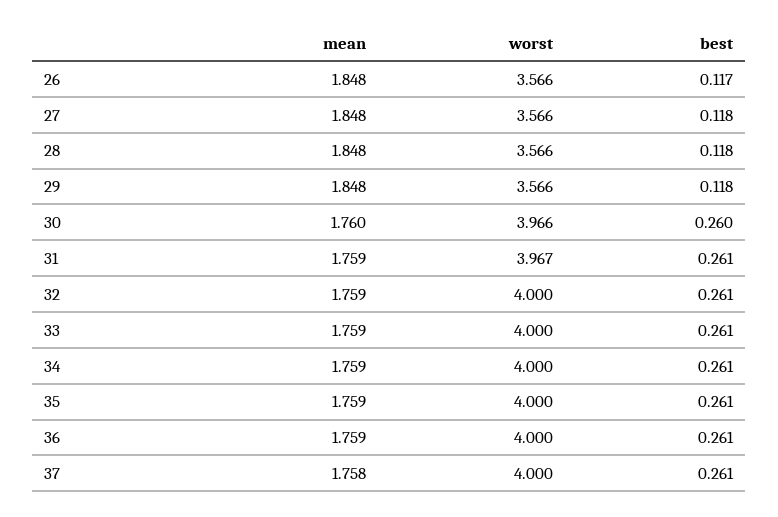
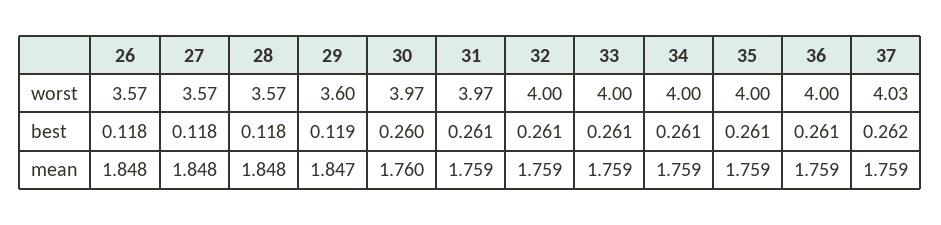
  {
    "mean": {
      "26": 1.848,
      "27": 1.848,
      "28": 1.848,
-     "29": 1.848,
+     "29": 1.847,
      "30": 1.76,
      "31": 1.759,
      "32": 1.759,
      "33": 1.759,
      "34": 1.759,
      "35": 1.759,
      "36": 1.759,
-     "37": 1.758
+     "37": 1.759
    },
    "worst": {
      "26": 3.566,
      "27": 3.566,
      "28": 3.566,
-     "29": 3.566,
+     "29": 3.6,
      "30": 3.966,
      "31": 3.967,
      "32": 4,
      "33": 4,
      "34": 4,
      "35": 4,
      "36": 4,
-     "37": 4
+     "37": 4.03
    },
    "best": {
-     "26": 0.117,
+     "26": 0.118,
      "27": 0.118,
      "28": 0.118,
-     "29": 0.118,
+     "29": 0.119,
      "30": 0.26,
      "31": 0.261,
      "32": 0.261,
      "33": 0.261,
      "34": 0.261,
      "35": 0.261,
      "36": 0.261,
-     "37": 0.261
+     "37": 0.262
    }
  }

